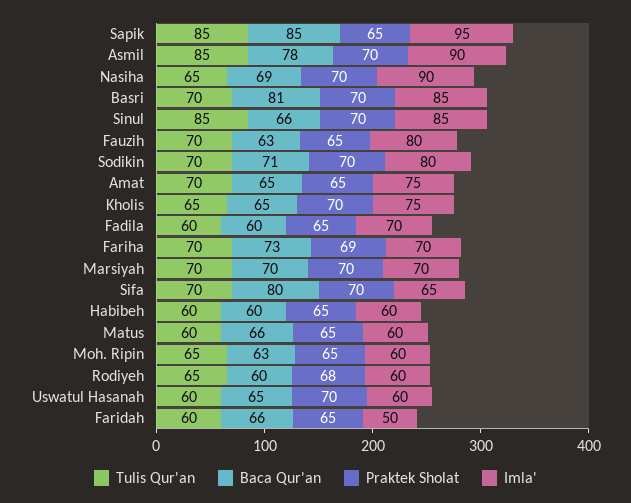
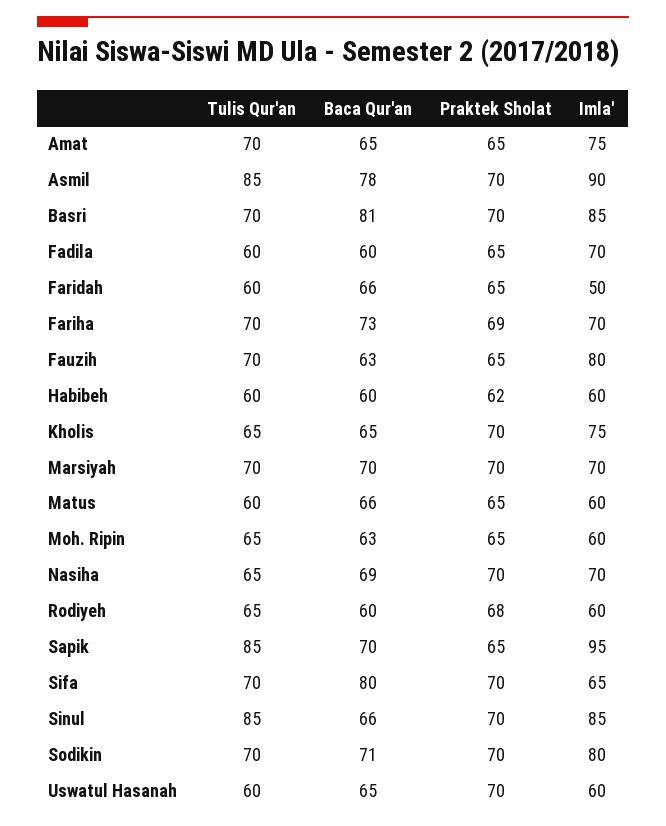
  {
    "Tulis Qur'an": {
      "Sapik": 85,
      "Asmil": 85,
      "Nasiha": 65,
      "Basri": 70,
      "Sinul": 85,
      "Fauzih": 70,
      "Sodikin": 70,
      "Amat": 70,
      "Kholis": 65,
      "Fadila": 60,
      "Fariha": 70,
      "Marsiyah": 70,
      "Sifa": 70,
      "Habibeh": 60,
      "Matus": 60,
      "Moh. Ripin": 65,
      "Rodiyeh": 65,
      "Uswatul Hasanah": 60,
      "Faridah": 60
    },
    "Baca Qur'an": {
-     "Sapik": 85,
+     "Sapik": 70,
      "Asmil": 78,
      "Nasiha": 69,
      "Basri": 81,
      "Sinul": 66,
      "Fauzih": 63,
      "Sodikin": 71,
      "Amat": 65,
      "Kholis": 65,
      "Fadila": 60,
      "Fariha": 73,
      "Marsiyah": 70,
      "Sifa": 80,
      "Habibeh": 60,
      "Matus": 66,
      "Moh. Ripin": 63,
      "Rodiyeh": 60,
      "Uswatul Hasanah": 65,
      "Faridah": 66
    },
    "Praktek Sholat": {
      "Sapik": 65,
      "Asmil": 70,
      "Nasiha": 70,
      "Basri": 70,
      "Sinul": 70,
      "Fauzih": 65,
      "Sodikin": 70,
      "Amat": 65,
      "Kholis": 70,
      "Fadila": 65,
      "Fariha": 69,
      "Marsiyah": 70,
      "Sifa": 70,
-     "Habibeh": 65,
+     "Habibeh": 62,
      "Matus": 65,
      "Moh. Ripin": 65,
      "Rodiyeh": 68,
      "Uswatul Hasanah": 70,
      "Faridah": 65
    },
    "Imla'": {
      "Sapik": 95,
      "Asmil": 90,
-     "Nasiha": 90,
+     "Nasiha": 70,
      "Basri": 85,
      "Sinul": 85,
      "Fauzih": 80,
      "Sodikin": 80,
      "Amat": 75,
      "Kholis": 75,
      "Fadila": 70,
      "Fariha": 70,
      "Marsiyah": 70,
      "Sifa": 65,
      "Habibeh": 60,
      "Matus": 60,
      "Moh. Ripin": 60,
      "Rodiyeh": 60,
      "Uswatul Hasanah": 60,
      "Faridah": 50
    }
  }

